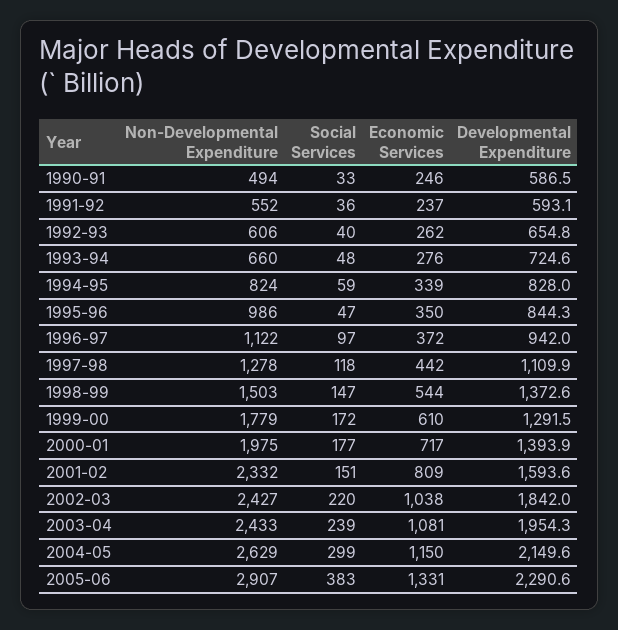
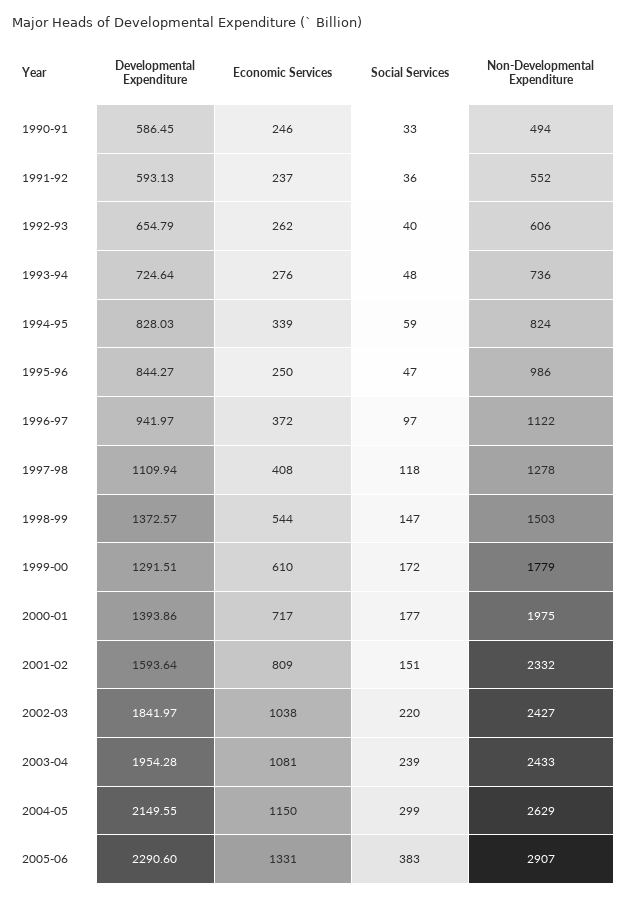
  {
    "Non-Developmental Expenditure": {
      "1990-91": 494,
      "1991-92": 552,
      "1992-93": 606,
-     "1993-94": 660,
+     "1993-94": 736,
      "1994-95": 824,
      "1995-96": 986,
      "1996-97": 1122,
      "1997-98": 1278,
      "1998-99": 1503,
      "1999-00": 1779,
      "2000-01": 1975,
      "2001-02": 2332,
      "2002-03": 2427,
      "2003-04": 2433,
      "2004-05": 2629,
      "2005-06": 2907
    },
    "Social Services": {
      "1990-91": 33,
      "1991-92": 36,
      "1992-93": 40,
      "1993-94": 48,
      "1994-95": 59,
      "1995-96": 47,
      "1996-97": 97,
      "1997-98": 118,
      "1998-99": 147,
      "1999-00": 172,
      "2000-01": 177,
      "2001-02": 151,
      "2002-03": 220,
      "2003-04": 239,
      "2004-05": 299,
      "2005-06": 383
    },
    "Economic Services": {
      "1990-91": 246,
      "1991-92": 237,
      "1992-93": 262,
      "1993-94": 276,
      "1994-95": 339,
-     "1995-96": 350,
+     "1995-96": 250,
      "1996-97": 372,
-     "1997-98": 442,
+     "1997-98": 408,
      "1998-99": 544,
      "1999-00": 610,
      "2000-01": 717,
      "2001-02": 809,
      "2002-03": 1038,
      "2003-04": 1081,
      "2004-05": 1150,
      "2005-06": 1331
    },
    "Developmental Expenditure": {
      "1990-91": 586.45,
      "1991-92": 593.13,
      "1992-93": 654.79,
      "1993-94": 724.64,
      "1994-95": 828.03,
      "1995-96": 844.27,
      "1996-97": 941.97,
      "1997-98": 1109.94,
      "1998-99": 1372.57,
      "1999-00": 1291.51,
      "2000-01": 1393.86,
      "2001-02": 1593.64,
      "2002-03": 1841.97,
      "2003-04": 1954.28,
      "2004-05": 2149.55,
      "2005-06": 2290.6
    }
  }

